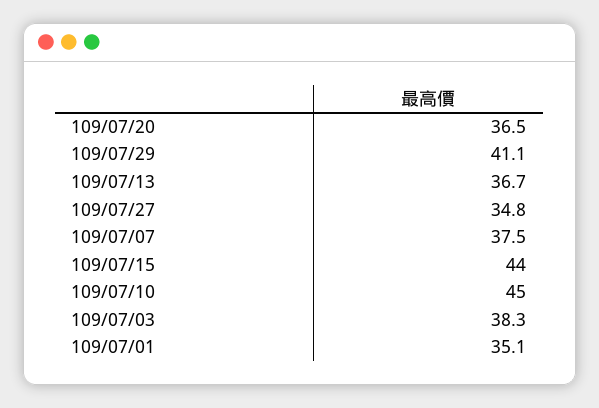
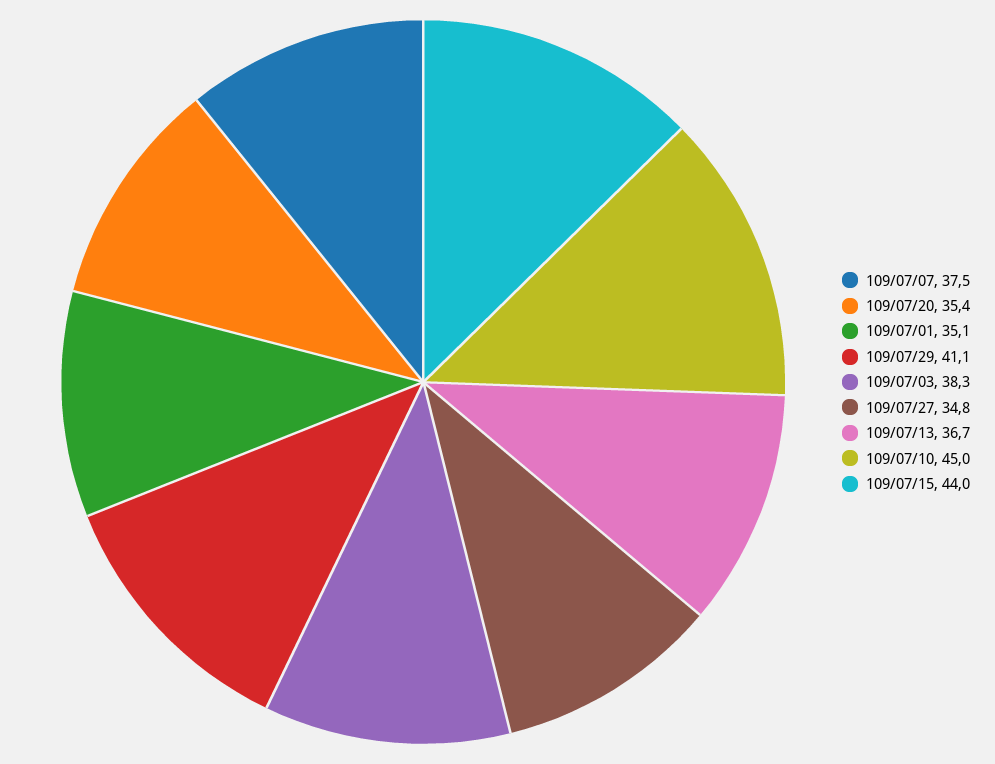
  {
-   "109/07/20": 36.5,
+   "109/07/20": 35.4,
    "109/07/29": 41.1,
    "109/07/13": 36.7,
    "109/07/27": 34.8,
    "109/07/07": 37.5,
    "109/07/15": 44,
    "109/07/10": 45,
    "109/07/03": 38.3,
    "109/07/01": 35.1
  }

